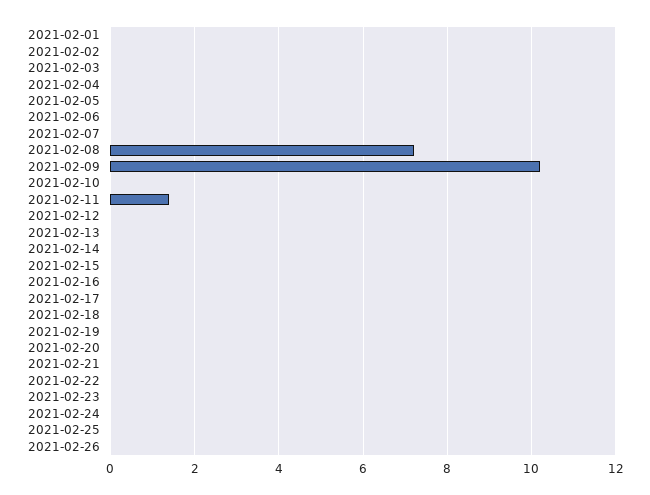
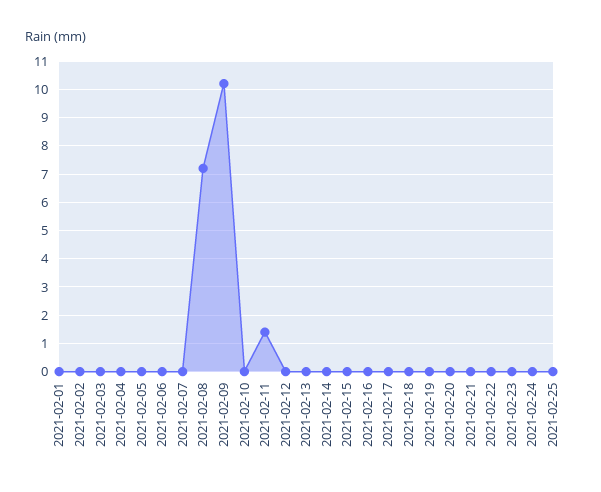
  {
    "2021-02-01": 0,
    "2021-02-02": 0,
    "2021-02-03": 0,
    "2021-02-04": 0,
    "2021-02-05": 0,
    "2021-02-06": 0,
    "2021-02-07": 0,
    "2021-02-08": 7,
    "2021-02-09": 10,
    "2021-02-10": 0,
    "2021-02-11": 1.5,
    "2021-02-12": 0,
    "2021-02-13": 0,
    "2021-02-14": 0,
    "2021-02-15": 0,
    "2021-02-16": 0,
    "2021-02-17": 0,
    "2021-02-18": 0,
    "2021-02-19": 0,
    "2021-02-20": 0,
    "2021-02-21": 0,
    "2021-02-22": 0,
    "2021-02-23": 0,
    "2021-02-24": 0,
-   "2021-02-25": 0,
+   "2021-02-25": 0
-   "2021-02-26": 0
  }

